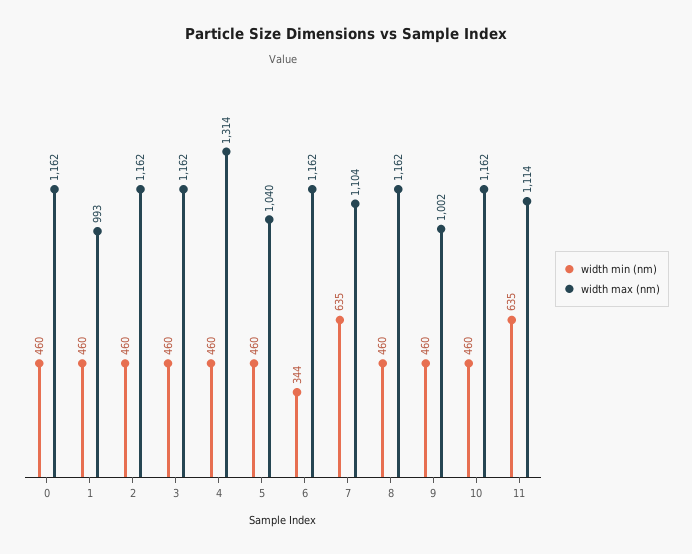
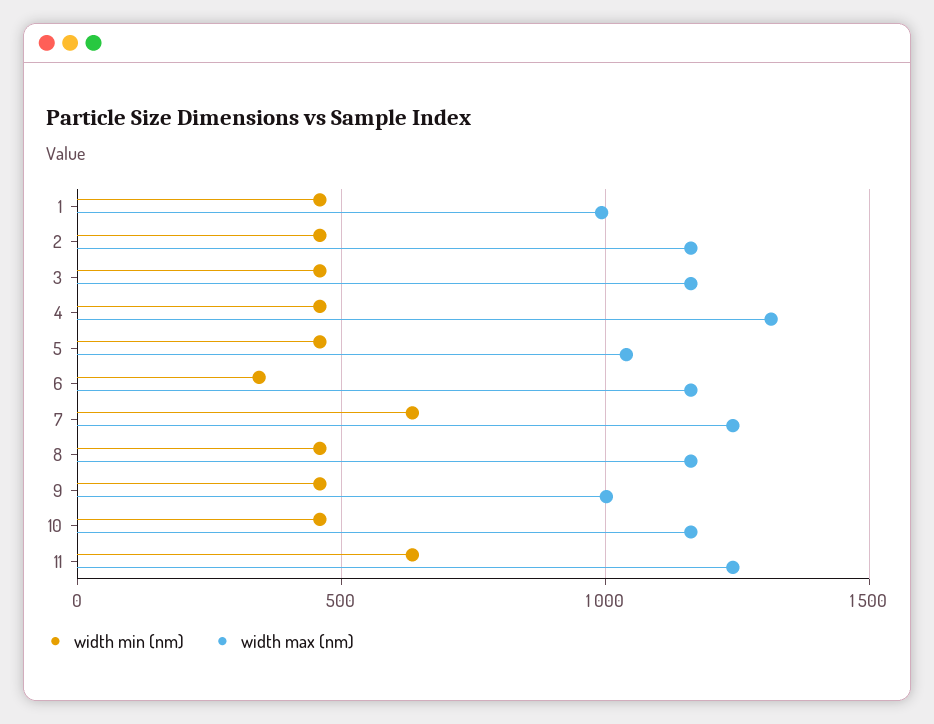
  {
    "width min (nm)": {
-     "0": 460,
      "1": 460,
      "2": 460,
      "3": 460,
      "4": 460,
      "5": 460,
      "6": 344,
      "7": 635,
      "8": 460,
      "9": 460,
      "10": 460,
      "11": 635
    },
    "width max (nm)": {
-     "0": 1162,
      "1": 993,
      "2": 1162,
      "3": 1162,
      "4": 1314,
      "5": 1040,
      "6": 1162,
-     "7": 1104,
+     "7": 1250,
      "8": 1162,
      "9": 1002,
      "10": 1162,
-     "11": 1114
+     "11": 1250
    }
  }

